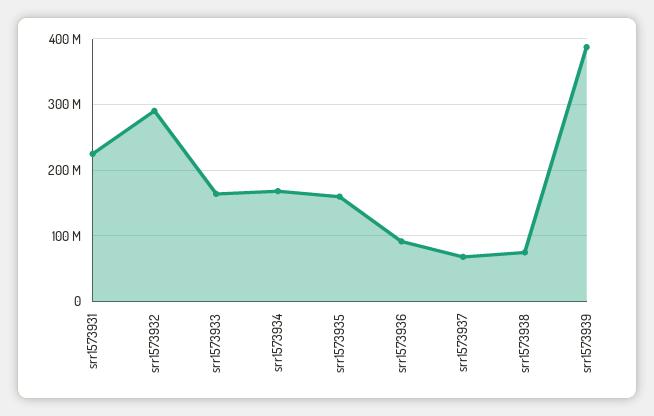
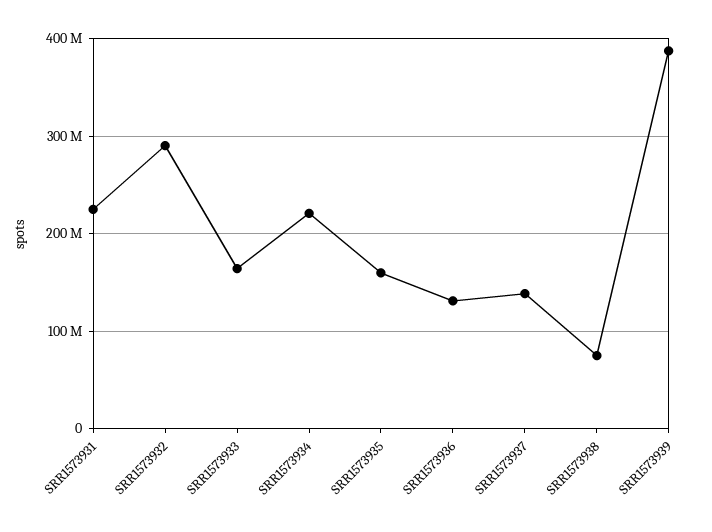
  {
    "srr1573931": 220000000,
    "srr1573932": 290000000,
    "srr1573933": 160000000,
-   "srr1573934": 170000000,
+   "srr1573934": 220000000,
    "srr1573935": 160000000,
-   "srr1573936": 90000000,
+   "srr1573936": 130000000,
-   "srr1573937": 70000000,
+   "srr1573937": 140000000,
    "srr1573938": 70000000,
    "srr1573939": 390000000
  }

